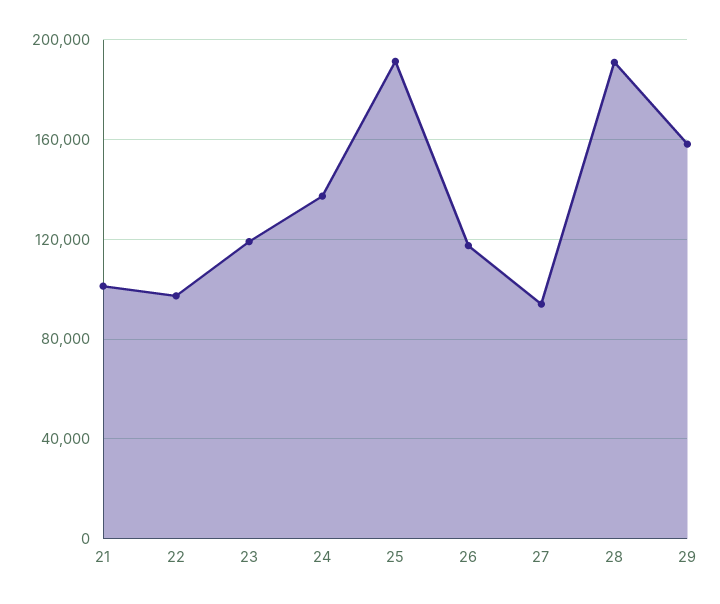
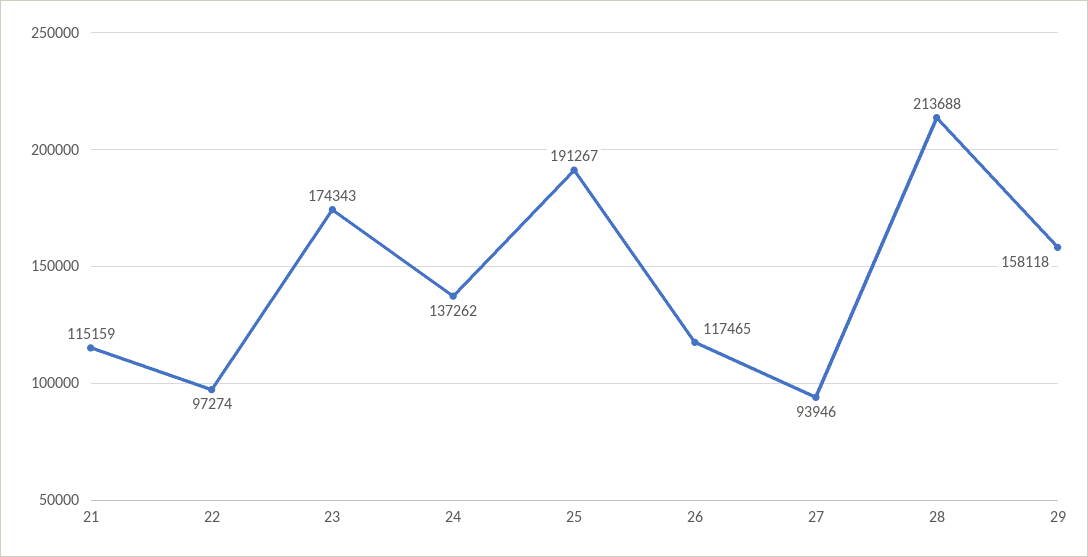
  {
-   "21": 100000,
+   "21": 115159,
    "22": 97274,
-   "23": 120000,
+   "23": 174343,
    "24": 137262,
    "25": 191267,
    "26": 117465,
    "27": 93946,
-   "28": 190000,
+   "28": 213688,
    "29": 158118
  }

